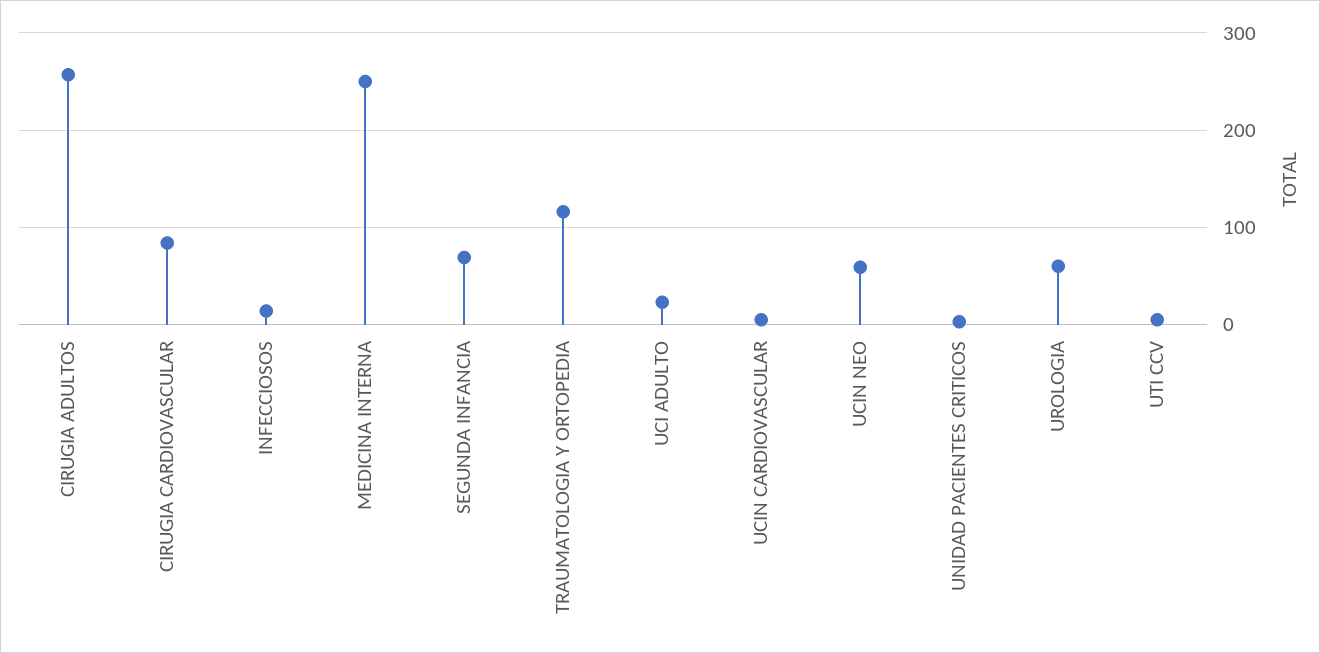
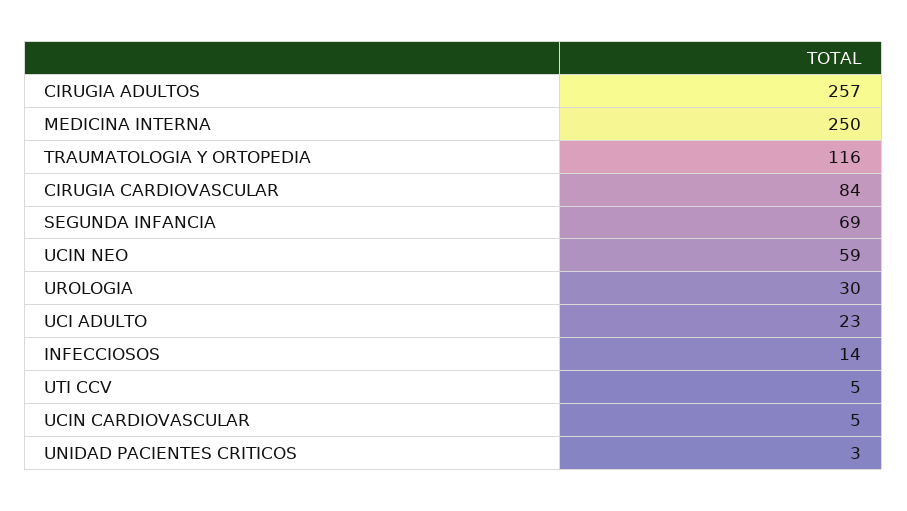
  {
    "CIRUGIA ADULTOS": 257,
    "CIRUGIA CARDIOVASCULAR": 84,
    "INFECCIOSOS": 14,
    "MEDICINA INTERNA": 250,
    "SEGUNDA INFANCIA": 69,
    "TRAUMATOLOGIA Y ORTOPEDIA": 116,
    "UCI ADULTO": 23,
    "UCIN CARDIOVASCULAR": 5,
    "UCIN NEO": 59,
    "UNIDAD PACIENTES CRITICOS": 3,
-   "UROLOGIA": 60,
+   "UROLOGIA": 30,
    "UTI CCV": 5
  }

